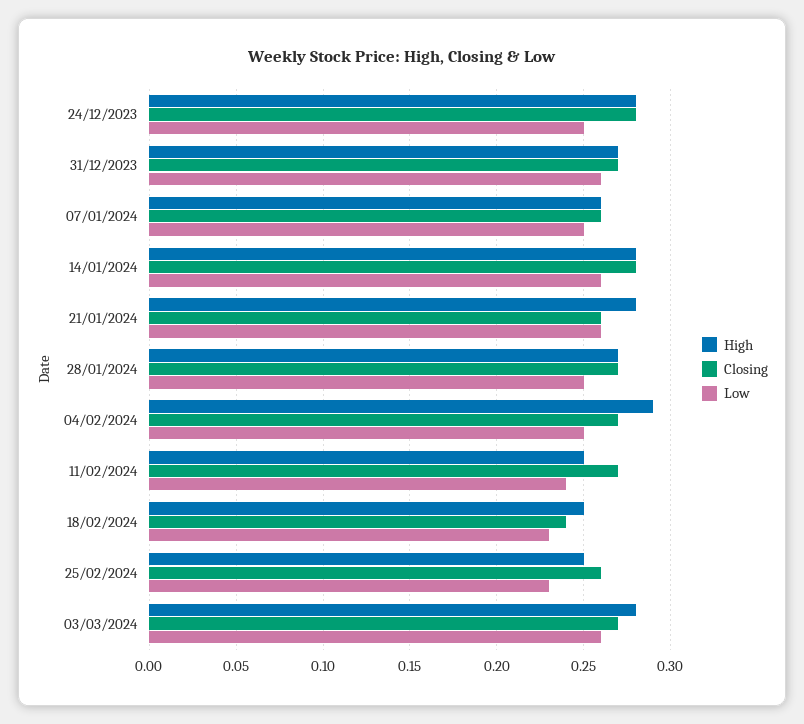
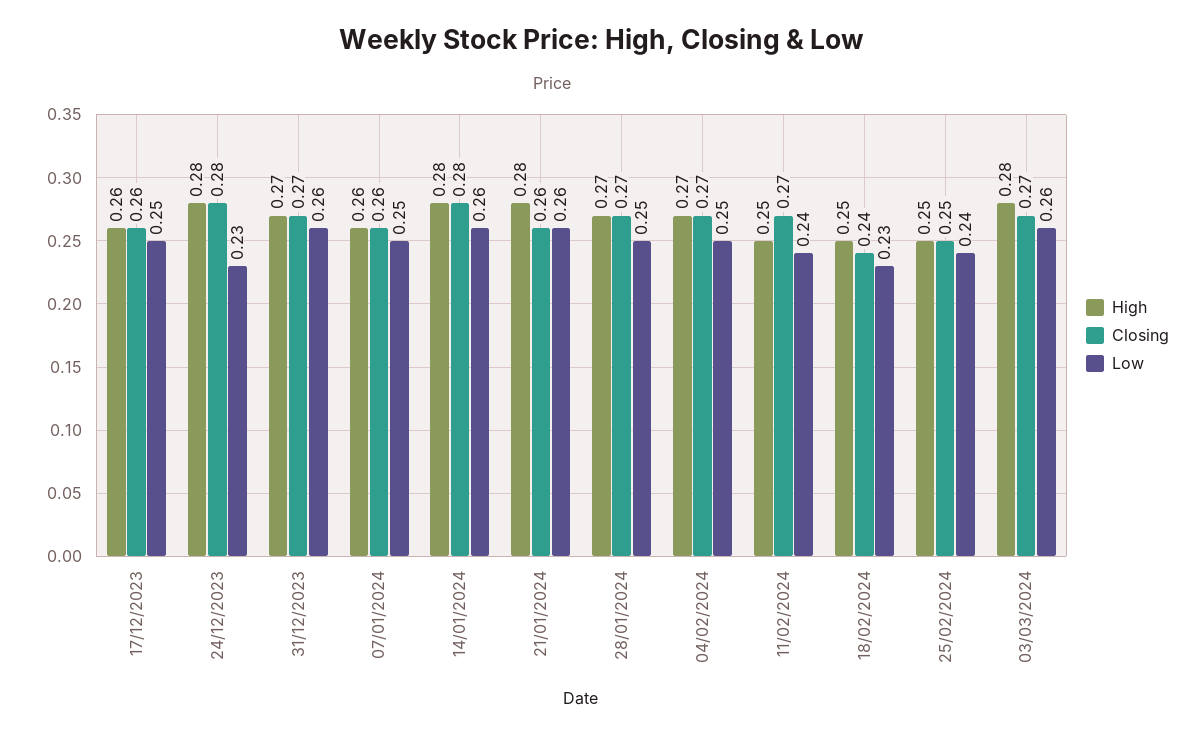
  {
    "High": {
      "24/12/2023": 0.28,
      "31/12/2023": 0.27,
      "07/01/2024": 0.26,
      "14/01/2024": 0.28,
      "21/01/2024": 0.28,
      "28/01/2024": 0.27,
-     "04/02/2024": 0.29,
+     "04/02/2024": 0.27,
      "11/02/2024": 0.25,
      "18/02/2024": 0.25,
      "25/02/2024": 0.25,
-     "03/03/2024": 0.28
+     "03/03/2024": 0.28,
+     "17/12/2023": 0.26
    },
    "Closing": {
      "24/12/2023": 0.28,
      "31/12/2023": 0.27,
      "07/01/2024": 0.26,
      "14/01/2024": 0.28,
      "21/01/2024": 0.26,
      "28/01/2024": 0.27,
      "04/02/2024": 0.27,
      "11/02/2024": 0.27,
      "18/02/2024": 0.24,
-     "25/02/2024": 0.26,
+     "25/02/2024": 0.25,
-     "03/03/2024": 0.27
+     "03/03/2024": 0.27,
+     "17/12/2023": 0.26
    },
    "Low": {
-     "24/12/2023": 0.25,
+     "24/12/2023": 0.23,
      "31/12/2023": 0.26,
      "07/01/2024": 0.25,
      "14/01/2024": 0.26,
      "21/01/2024": 0.26,
      "28/01/2024": 0.25,
      "04/02/2024": 0.25,
      "11/02/2024": 0.24,
      "18/02/2024": 0.23,
-     "25/02/2024": 0.23,
+     "25/02/2024": 0.24,
-     "03/03/2024": 0.26
+     "03/03/2024": 0.26,
+     "17/12/2023": 0.25
    }
  }

